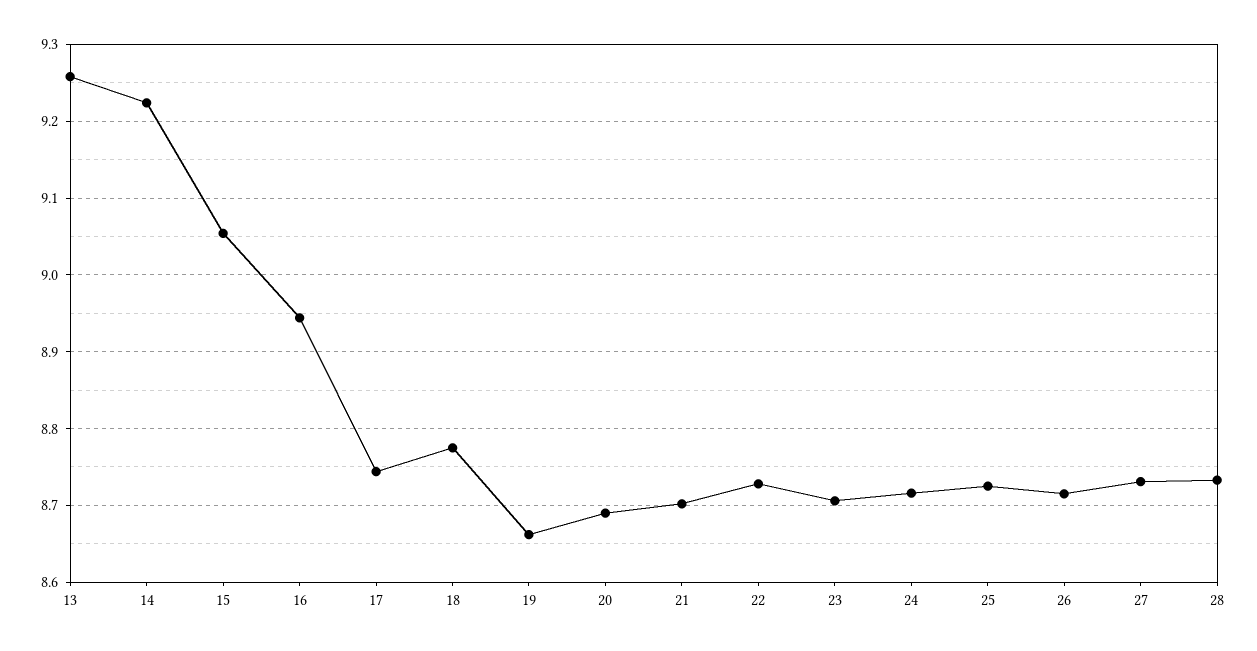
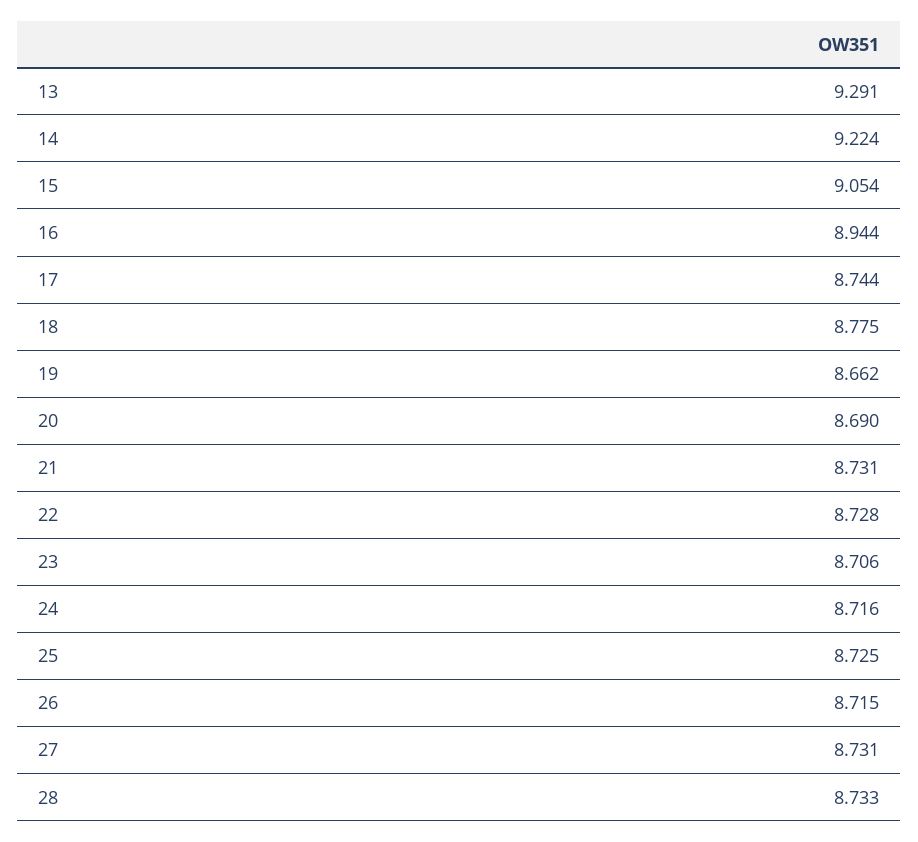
  {
-   "13": 9.26,
+   "13": 9.291,
    "14": 9.224,
    "15": 9.054,
    "16": 8.944,
    "17": 8.744,
    "18": 8.775,
    "19": 8.662,
    "20": 8.69,
-   "21": 8.7,
+   "21": 8.731,
    "22": 8.728,
    "23": 8.706,
    "24": 8.716,
    "25": 8.725,
    "26": 8.715,
    "27": 8.731,
    "28": 8.733
  }

